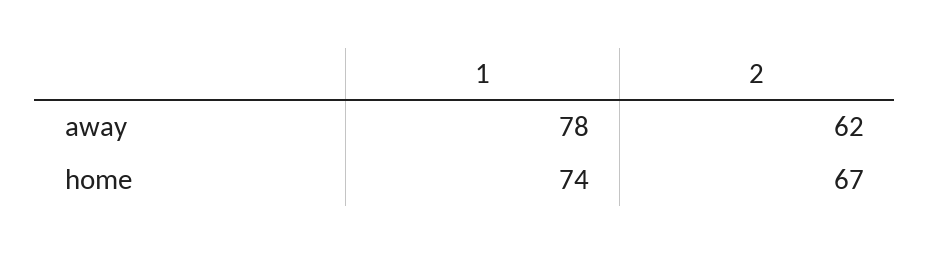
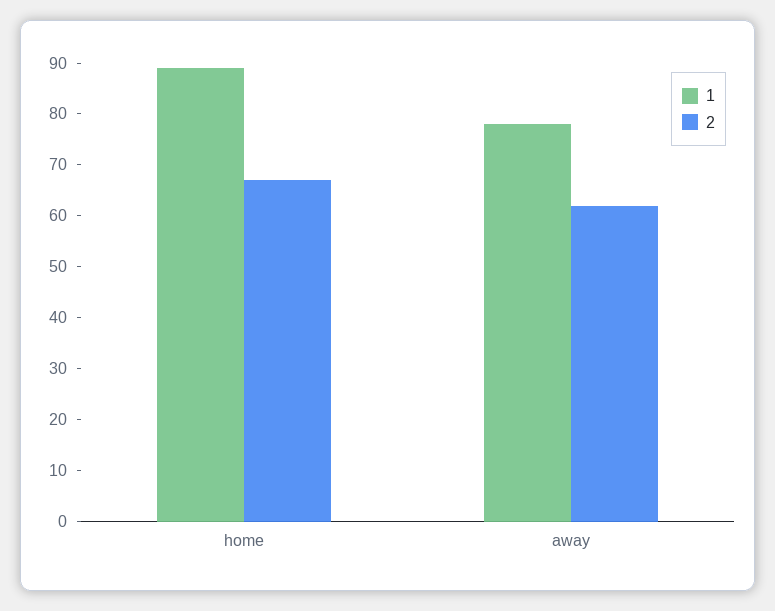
  {
    "1": {
      "away": 78,
-     "home": 74
+     "home": 90
    },
    "2": {
      "away": 62,
      "home": 67
    }
  }

